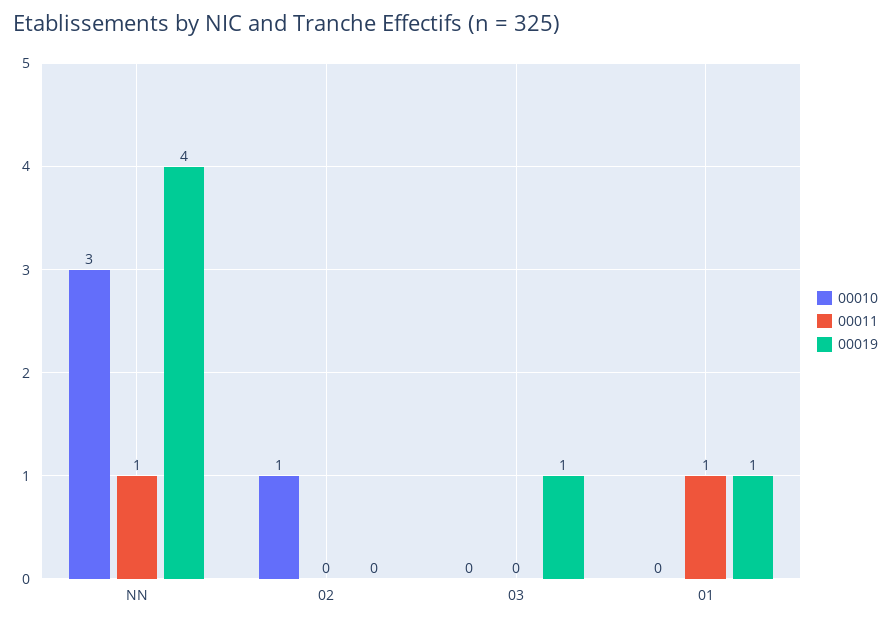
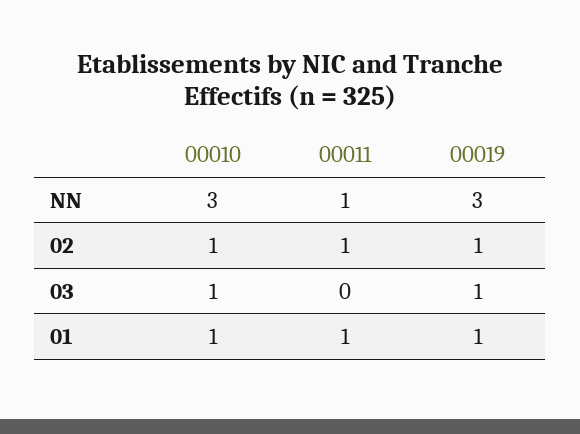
  {
    "00010": {
      "NN": 3,
      "02": 1,
-     "03": 0,
+     "03": 1,
-     "01": 0
+     "01": 1
    },
    "00011": {
      "NN": 1,
-     "02": 0,
+     "02": 1,
      "03": 0,
      "01": 1
    },
    "00019": {
-     "NN": 4,
+     "NN": 3,
-     "02": 0,
+     "02": 1,
      "03": 1,
      "01": 1
    }
  }

